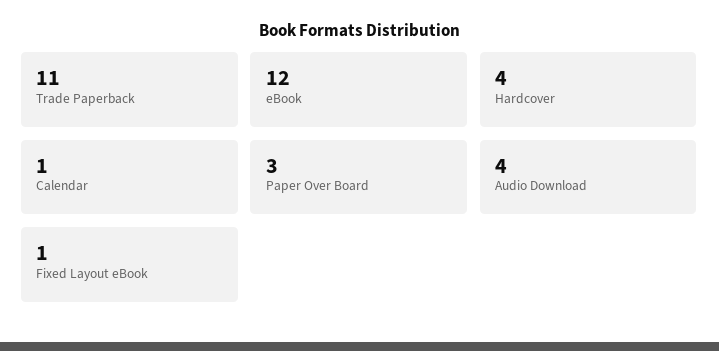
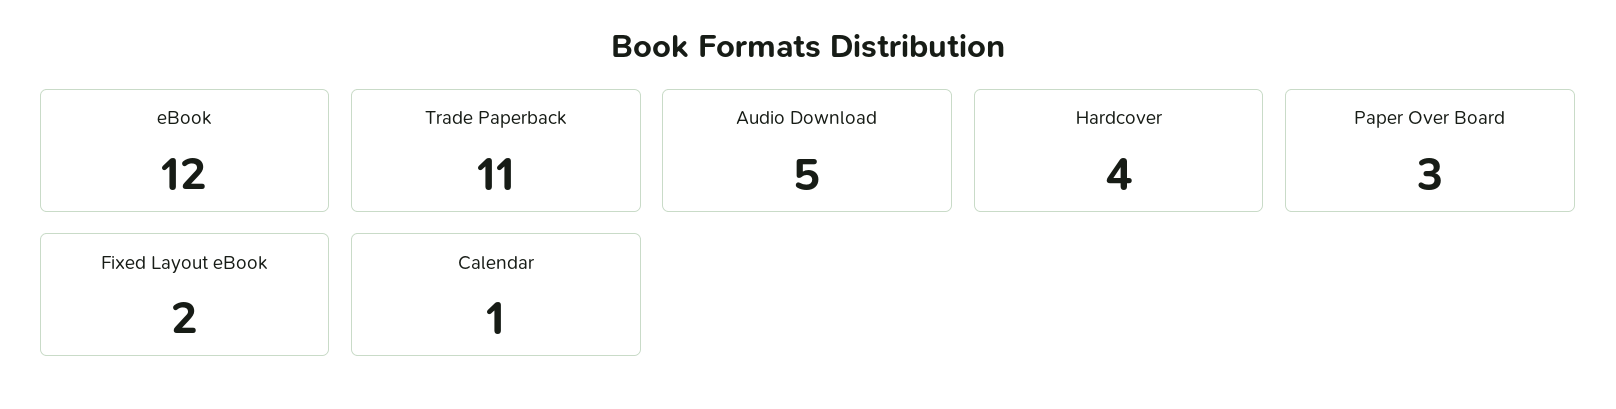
  {
    "Trade Paperback": 11,
    "eBook": 12,
    "Hardcover": 4,
    "Calendar": 1,
    "Paper Over Board": 3,
-   "Audio Download": 4,
+   "Audio Download": 5,
-   "Fixed Layout eBook": 1
+   "Fixed Layout eBook": 2
  }

